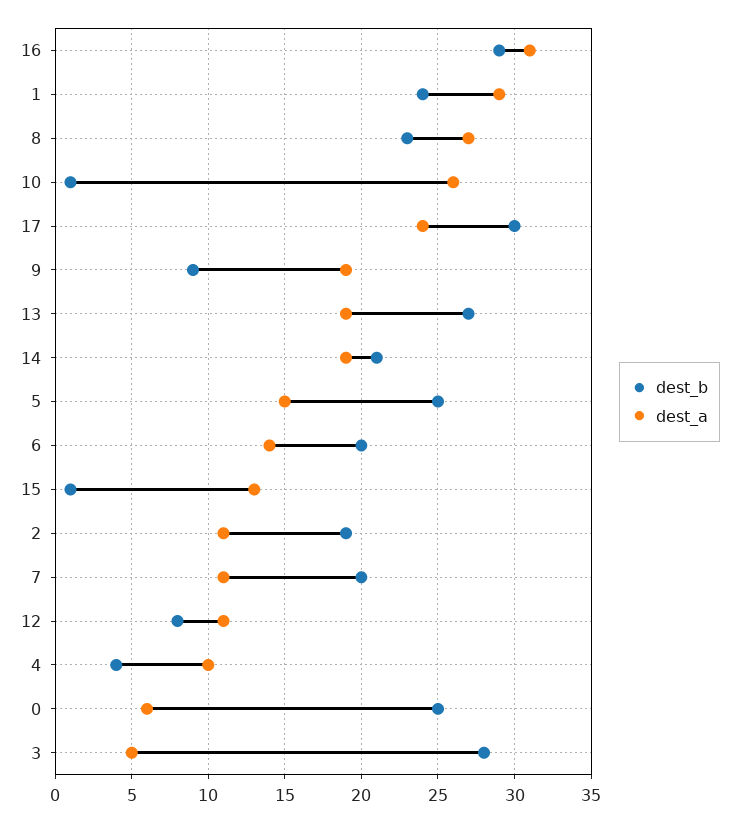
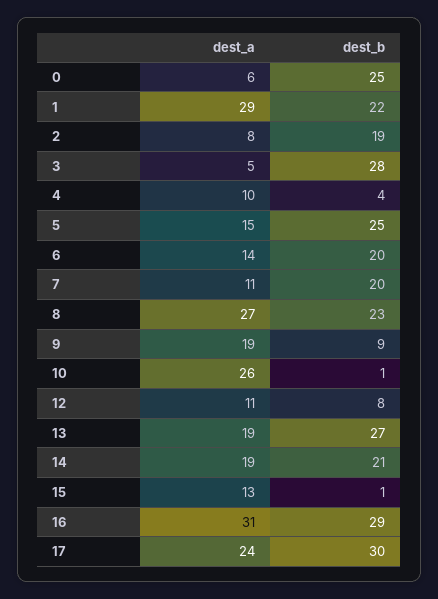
  {
    "dest_b": {
      "16": 29,
-     "1": 24,
+     "1": 22,
      "8": 23,
      "10": 1,
      "17": 30,
      "9": 9,
      "13": 27,
      "14": 21,
      "5": 25,
      "6": 20,
      "15": 1,
      "2": 19,
      "7": 20,
      "12": 8,
      "4": 4,
      "0": 25,
      "3": 28
    },
    "dest_a": {
      "16": 31,
      "1": 29,
      "8": 27,
      "10": 26,
      "17": 24,
      "9": 19,
      "13": 19,
      "14": 19,
      "5": 15,
      "6": 14,
      "15": 13,
-     "2": 11,
+     "2": 8,
      "7": 11,
      "12": 11,
      "4": 10,
      "0": 6,
      "3": 5
    }
  }

